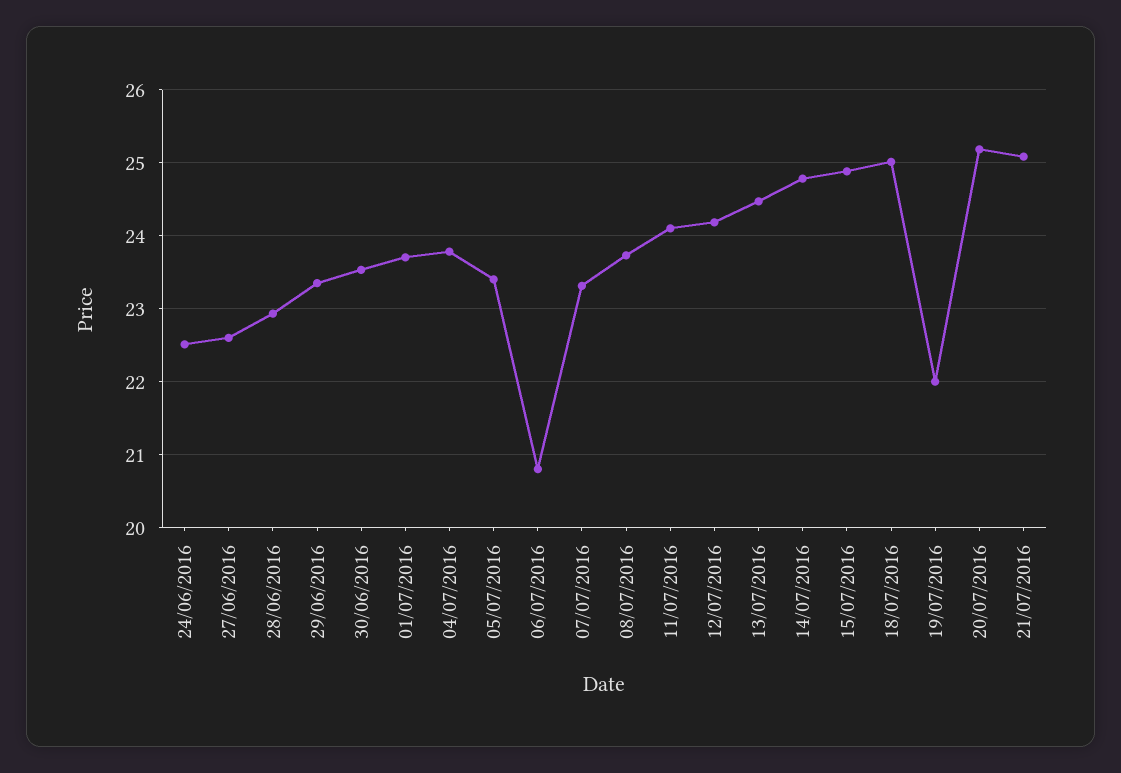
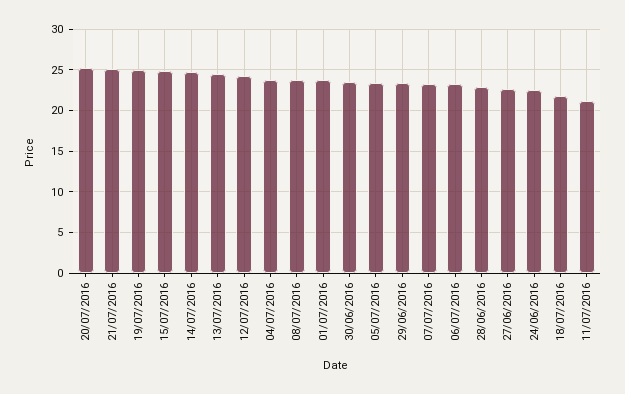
  {
    "24/06/2016": 22.5,
    "27/06/2016": 22.6,
    "28/06/2016": 22.9,
    "29/06/2016": 23.4,
    "30/06/2016": 23.5,
    "01/07/2016": 23.7,
    "04/07/2016": 23.8,
    "05/07/2016": 23.4,
-   "06/07/2016": 20.8,
+   "06/07/2016": 23,
    "07/07/2016": 23.3,
    "08/07/2016": 23.7,
-   "11/07/2016": 24.1,
+   "11/07/2016": 21,
    "12/07/2016": 24.2,
    "13/07/2016": 24.5,
    "14/07/2016": 24.8,
    "15/07/2016": 24.9,
-   "18/07/2016": 25,
+   "18/07/2016": 22,
-   "19/07/2016": 22,
+   "19/07/2016": 25,
    "20/07/2016": 25.2,
    "21/07/2016": 25.1
  }

